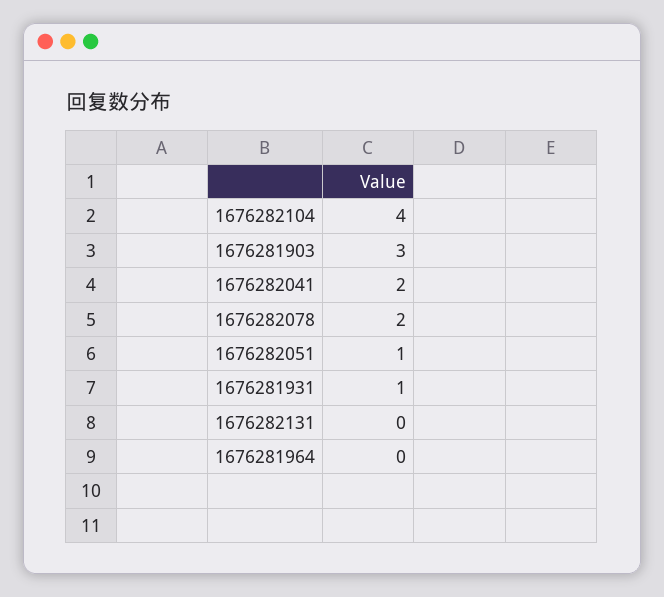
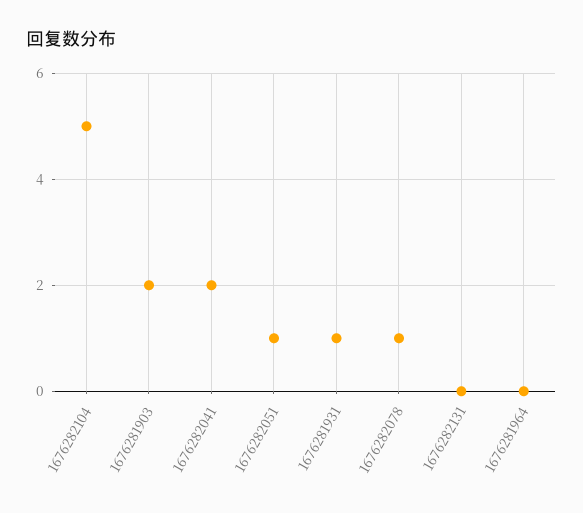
  {
-   "1676282104": 4,
+   "1676282104": 5,
-   "1676281903": 3,
+   "1676281903": 2,
    "1676282041": 2,
-   "1676282078": 2,
+   "1676282078": 1,
    "1676282051": 1,
    "1676281931": 1,
    "1676282131": 0,
    "1676281964": 0
  }

